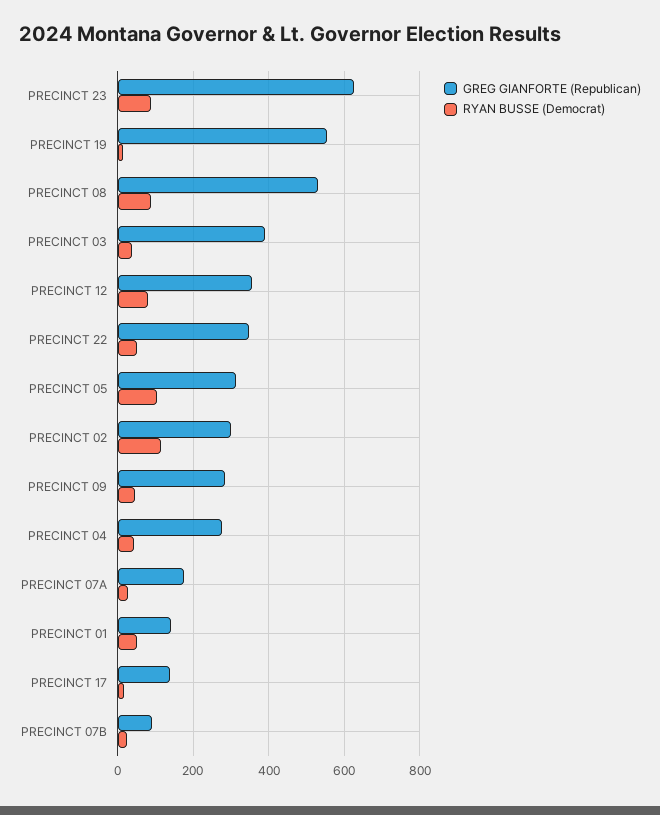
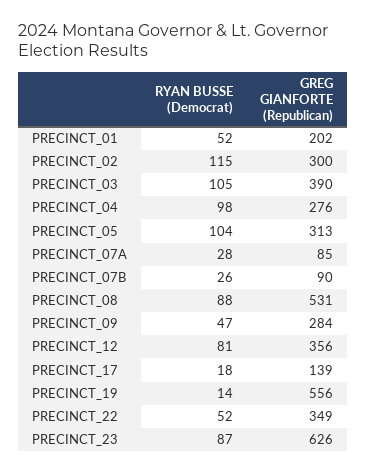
  {
    "GREG GIANFORTE (Republican)": {
      "PRECINCT 23": 626,
      "PRECINCT 19": 556,
      "PRECINCT 08": 531,
      "PRECINCT 03": 390,
      "PRECINCT 12": 356,
      "PRECINCT 22": 349,
      "PRECINCT 05": 313,
      "PRECINCT 02": 300,
      "PRECINCT 09": 284,
      "PRECINCT 04": 276,
-     "PRECINCT 07A": 180,
+     "PRECINCT 07A": 85,
-     "PRECINCT 01": 140,
+     "PRECINCT 01": 202,
      "PRECINCT 17": 139,
      "PRECINCT 07B": 90
    },
    "RYAN BUSSE (Democrat)": {
      "PRECINCT 23": 87,
      "PRECINCT 19": 14,
      "PRECINCT 08": 88,
-     "PRECINCT 03": 40,
+     "PRECINCT 03": 105,
      "PRECINCT 12": 81,
      "PRECINCT 22": 52,
      "PRECINCT 05": 104,
      "PRECINCT 02": 115,
      "PRECINCT 09": 47,
-     "PRECINCT 04": 40,
+     "PRECINCT 04": 98,
      "PRECINCT 07A": 28,
      "PRECINCT 01": 52,
      "PRECINCT 17": 18,
      "PRECINCT 07B": 26
    }
  }

